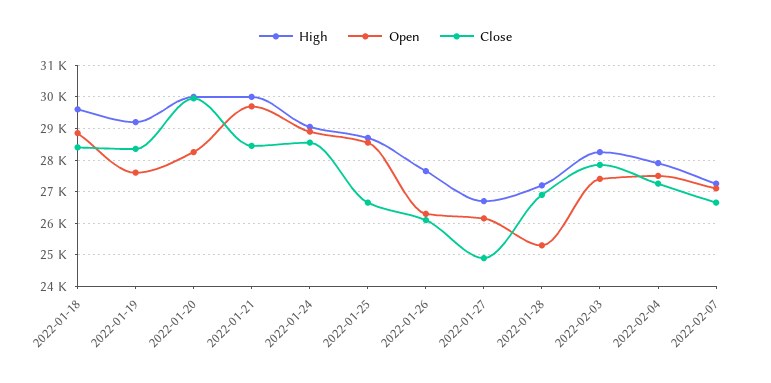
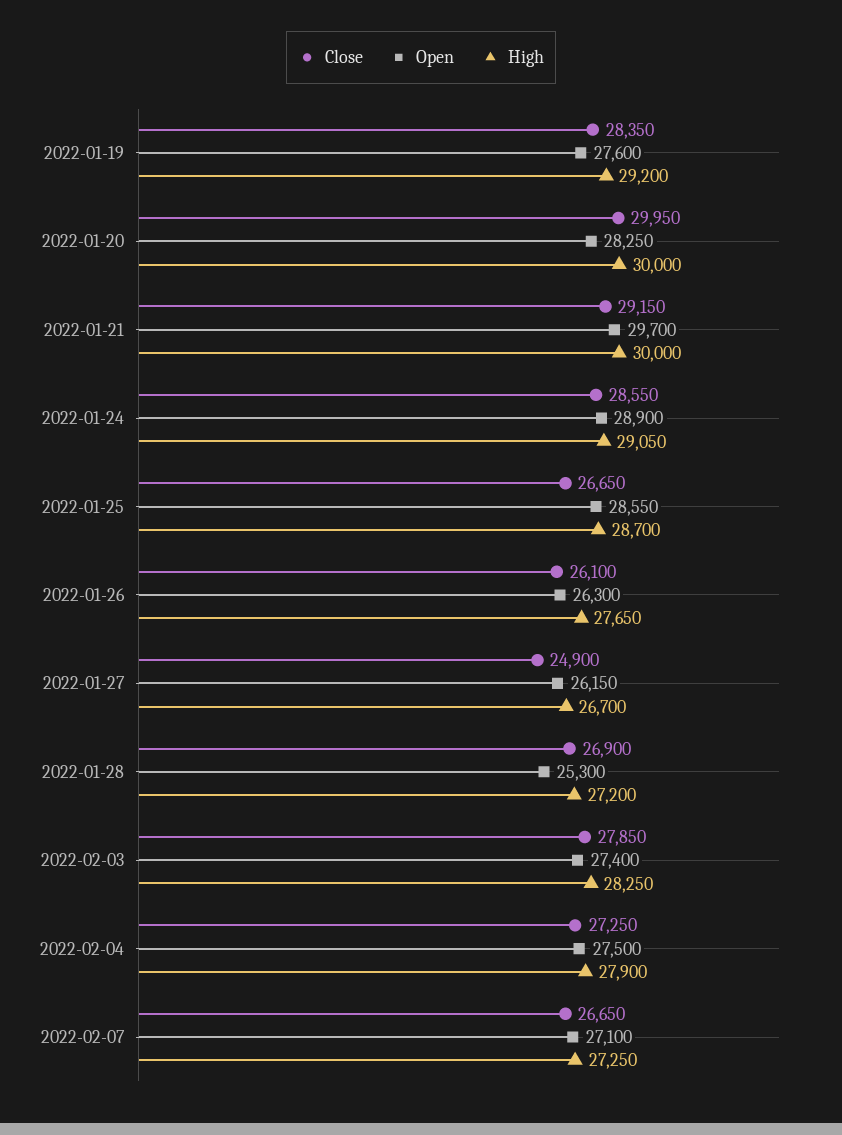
  {
    "High": {
-     "2022-01-18": 29600,
      "2022-01-19": 29200,
      "2022-01-20": 30000,
      "2022-01-21": 30000,
      "2022-01-24": 29050,
      "2022-01-25": 28700,
      "2022-01-26": 27650,
      "2022-01-27": 26700,
      "2022-01-28": 27200,
      "2022-02-03": 28250,
      "2022-02-04": 27900,
      "2022-02-07": 27250
    },
    "Open": {
-     "2022-01-18": 28800,
      "2022-01-19": 27600,
      "2022-01-20": 28250,
      "2022-01-21": 29700,
      "2022-01-24": 28900,
      "2022-01-25": 28550,
      "2022-01-26": 26300,
      "2022-01-27": 26150,
      "2022-01-28": 25300,
      "2022-02-03": 27400,
      "2022-02-04": 27500,
      "2022-02-07": 27100
    },
    "Close": {
-     "2022-01-18": 28400,
      "2022-01-19": 28350,
      "2022-01-20": 29950,
-     "2022-01-21": 28400,
+     "2022-01-21": 29150,
      "2022-01-24": 28550,
      "2022-01-25": 26650,
      "2022-01-26": 26100,
      "2022-01-27": 24900,
      "2022-01-28": 26900,
      "2022-02-03": 27850,
      "2022-02-04": 27250,
      "2022-02-07": 26650
    }
  }

